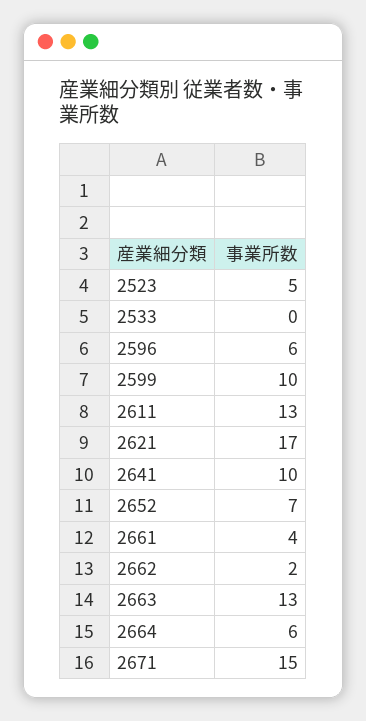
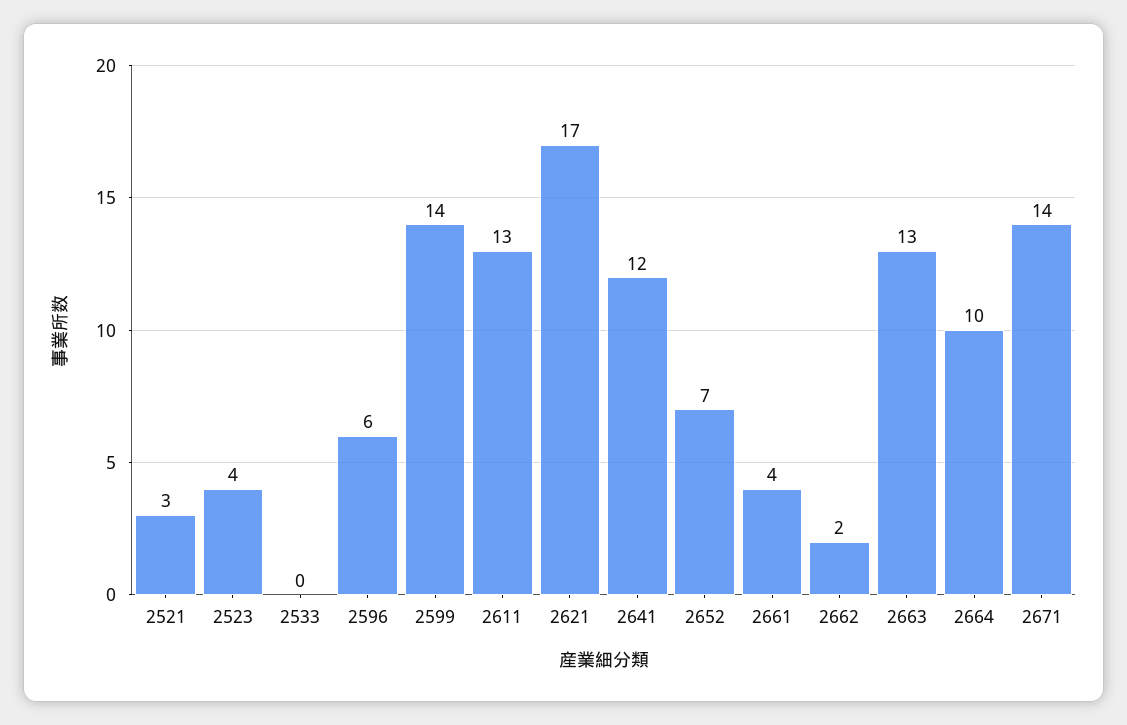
  {
-   "2523": 5,
+   "2523": 4,
    "2533": 0,
    "2596": 6,
-   "2599": 10,
+   "2599": 14,
    "2611": 13,
    "2621": 17,
-   "2641": 10,
+   "2641": 12,
    "2652": 7,
    "2661": 4,
    "2662": 2,
    "2663": 13,
-   "2664": 6,
+   "2664": 10,
-   "2671": 15
+   "2671": 14,
+   "2521": 3
  }

